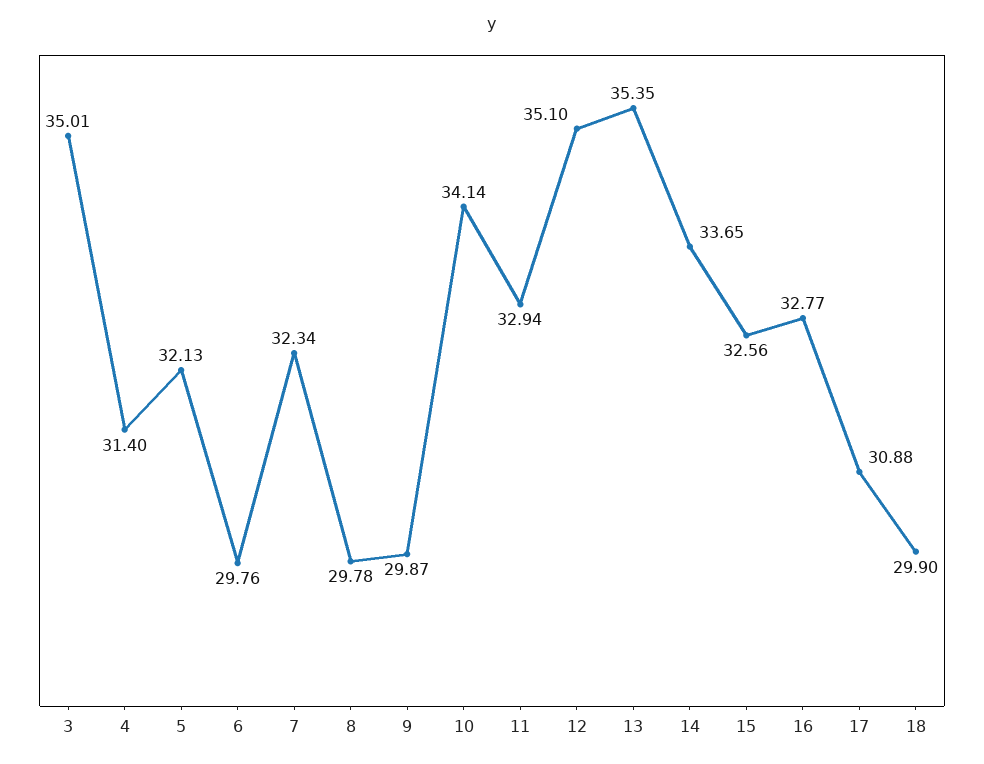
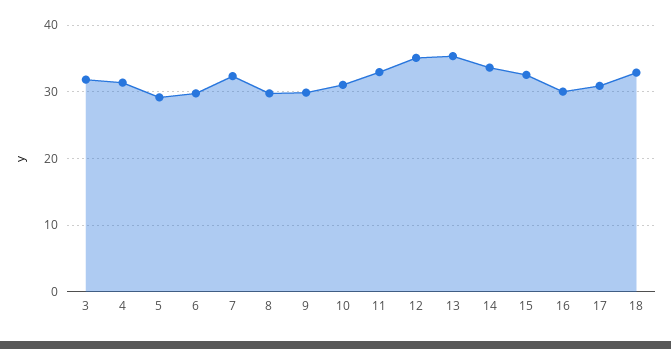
  {
-   "3": 35.01,
+   "3": 32,
    "4": 31.4,
-   "5": 32.13,
+   "5": 29,
    "6": 29.76,
    "7": 32.34,
    "8": 29.78,
    "9": 29.87,
-   "10": 34.14,
+   "10": 31,
    "11": 32.94,
    "12": 35.1,
    "13": 35.35,
    "14": 33.65,
    "15": 32.56,
-   "16": 32.77,
+   "16": 30,
    "17": 30.88,
-   "18": 29.9
+   "18": 33
  }

